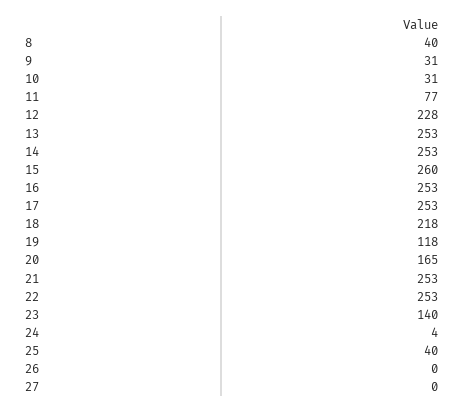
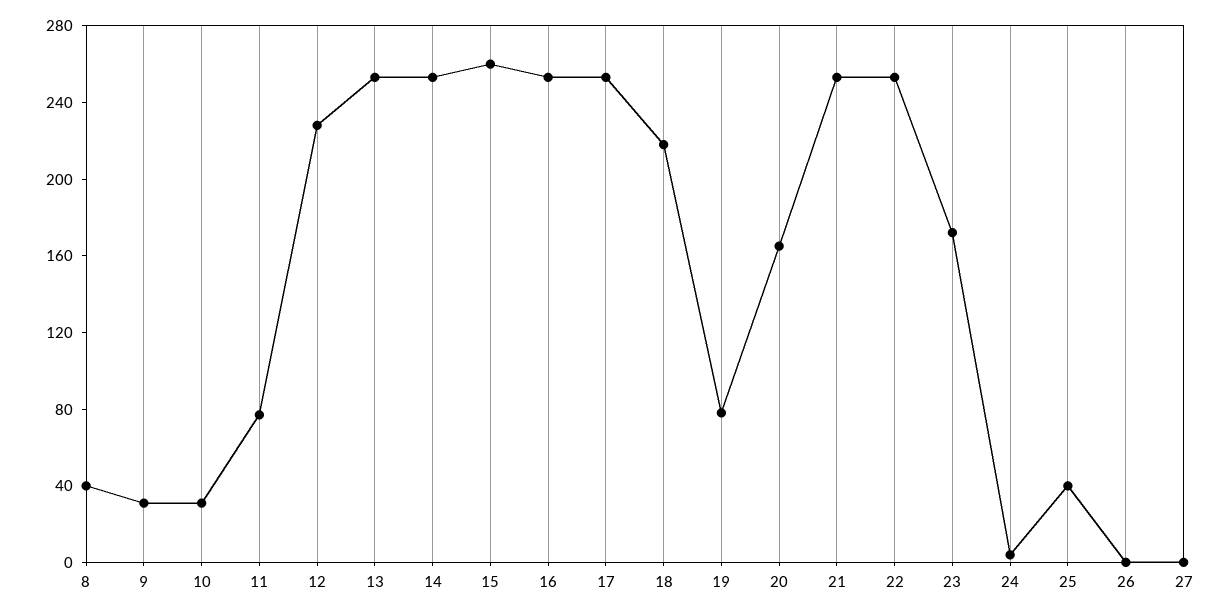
  {
    "8": 40,
    "9": 31,
    "10": 31,
    "11": 77,
    "12": 228,
    "13": 253,
    "14": 253,
    "15": 260,
    "16": 253,
    "17": 253,
    "18": 218,
-   "19": 118,
+   "19": 80,
    "20": 165,
    "21": 253,
    "22": 253,
-   "23": 140,
+   "23": 170,
    "24": 4,
    "25": 40,
    "26": 0,
    "27": 0
  }

